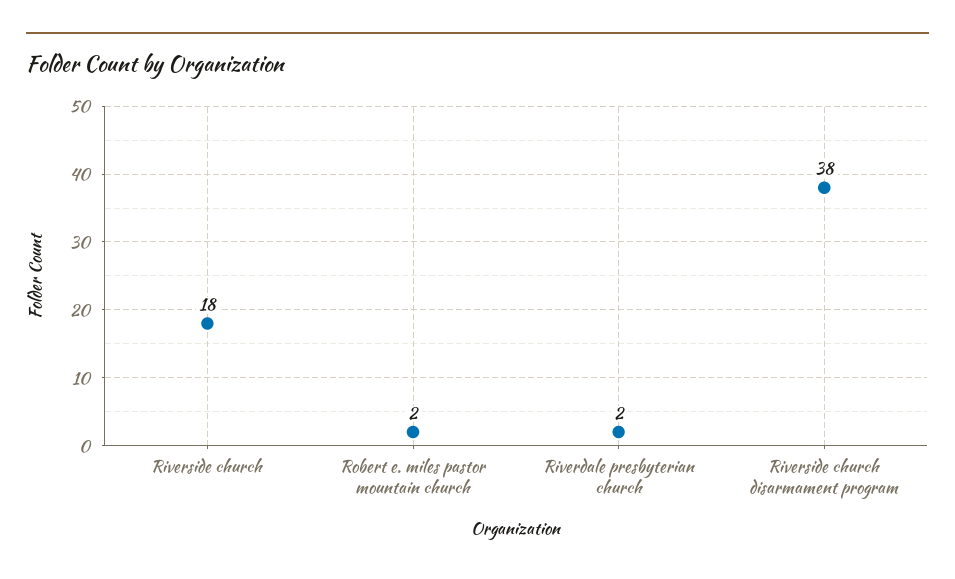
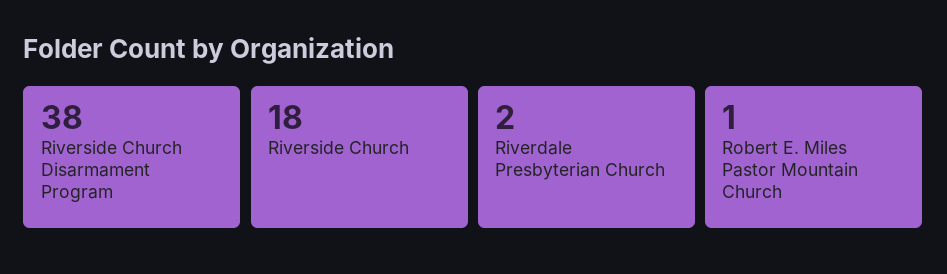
  {
    "Riverside church": 18,
-   "Robert e. miles pastor mountain church": 2,
+   "Robert e. miles pastor mountain church": 1,
    "Riverdale presbyterian church": 2,
    "Riverside church disarmament program": 38
  }

